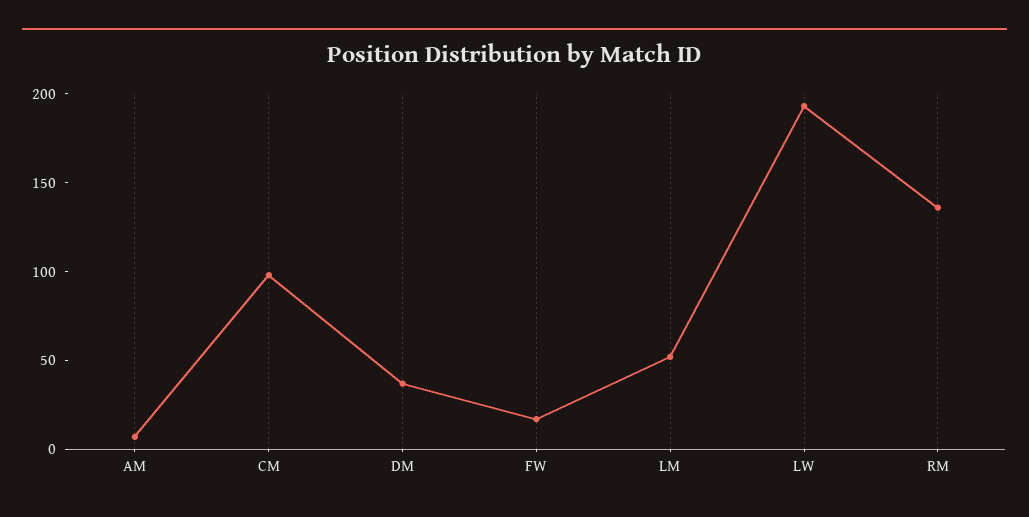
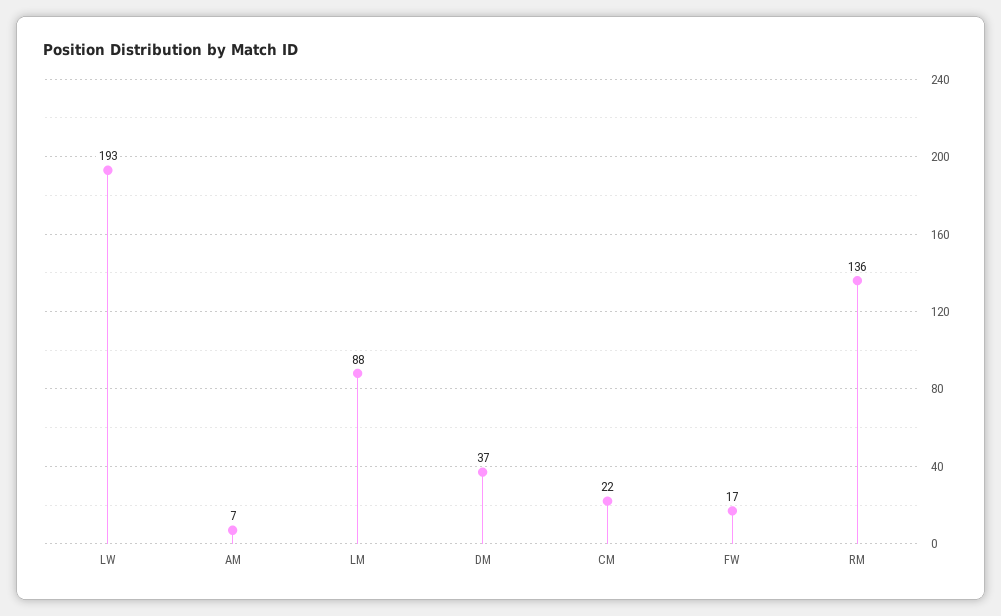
  {
    "AM": 7,
-   "CM": 100,
+   "CM": 22,
    "DM": 37,
    "FW": 17,
-   "LM": 50,
+   "LM": 88,
    "LW": 193,
    "RM": 136
  }

